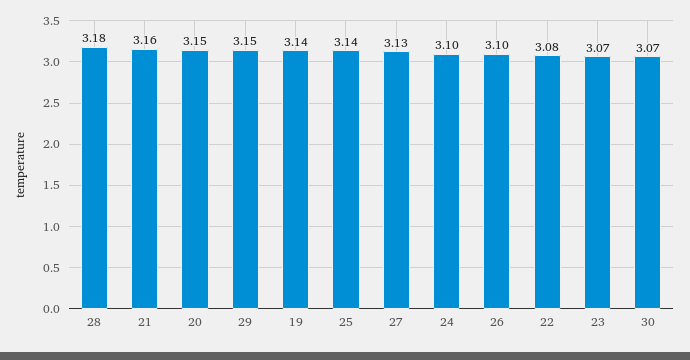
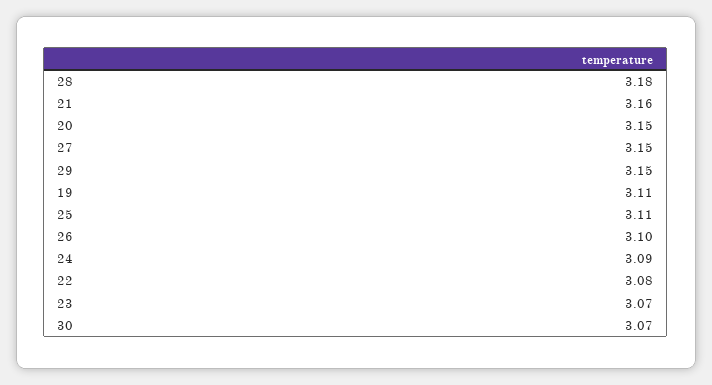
  {
    "28": 3.18,
    "21": 3.16,
    "20": 3.15,
    "29": 3.15,
-   "19": 3.14,
+   "19": 3.11,
-   "25": 3.14,
+   "25": 3.11,
-   "27": 3.13,
+   "27": 3.15,
-   "24": 3.1,
+   "24": 3.09,
    "26": 3.1,
    "22": 3.08,
    "23": 3.07,
    "30": 3.07
  }

